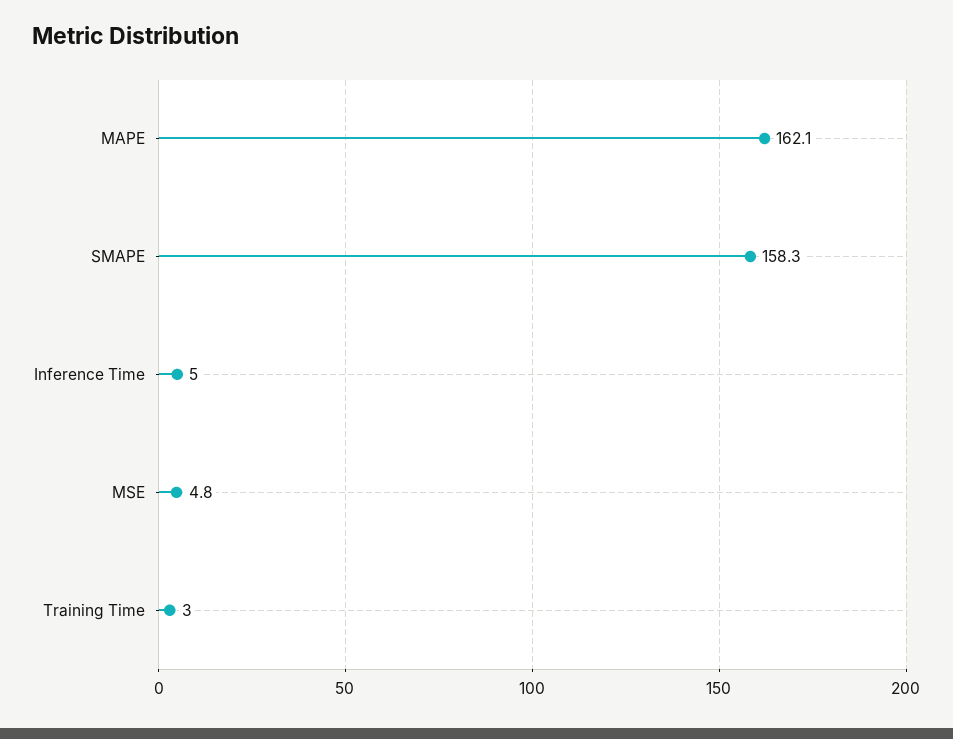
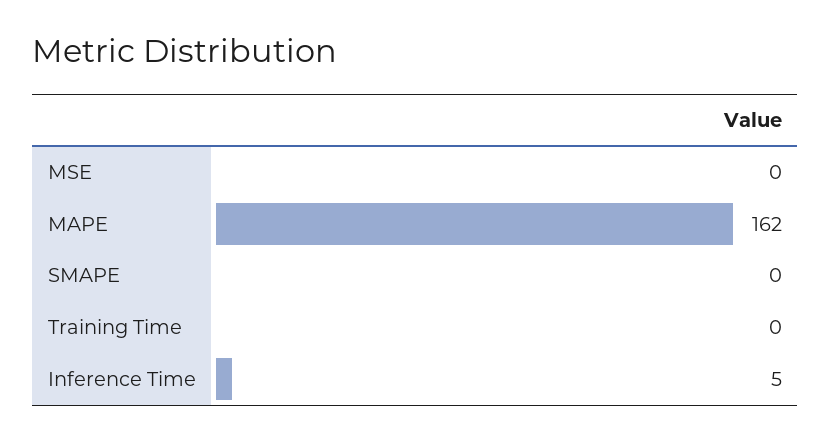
  {
    "MAPE": 162.1,
-   "SMAPE": 158.3,
+   "SMAPE": 0,
    "Inference Time": 5,
-   "MSE": 4.8,
+   "MSE": 0,
-   "Training Time": 3
+   "Training Time": 0
  }

